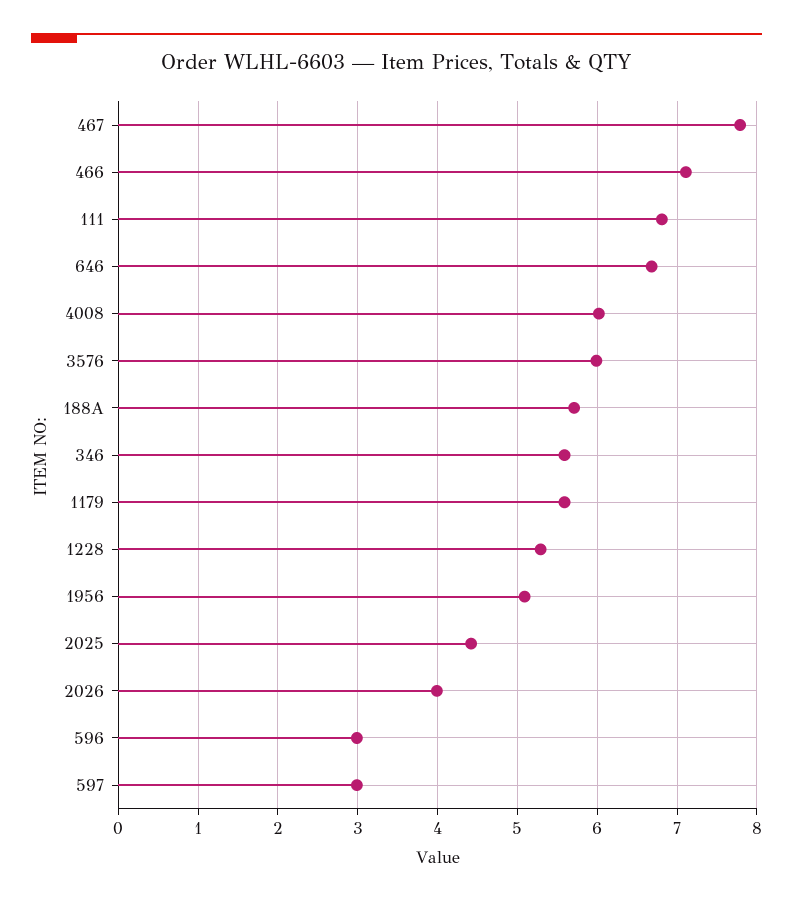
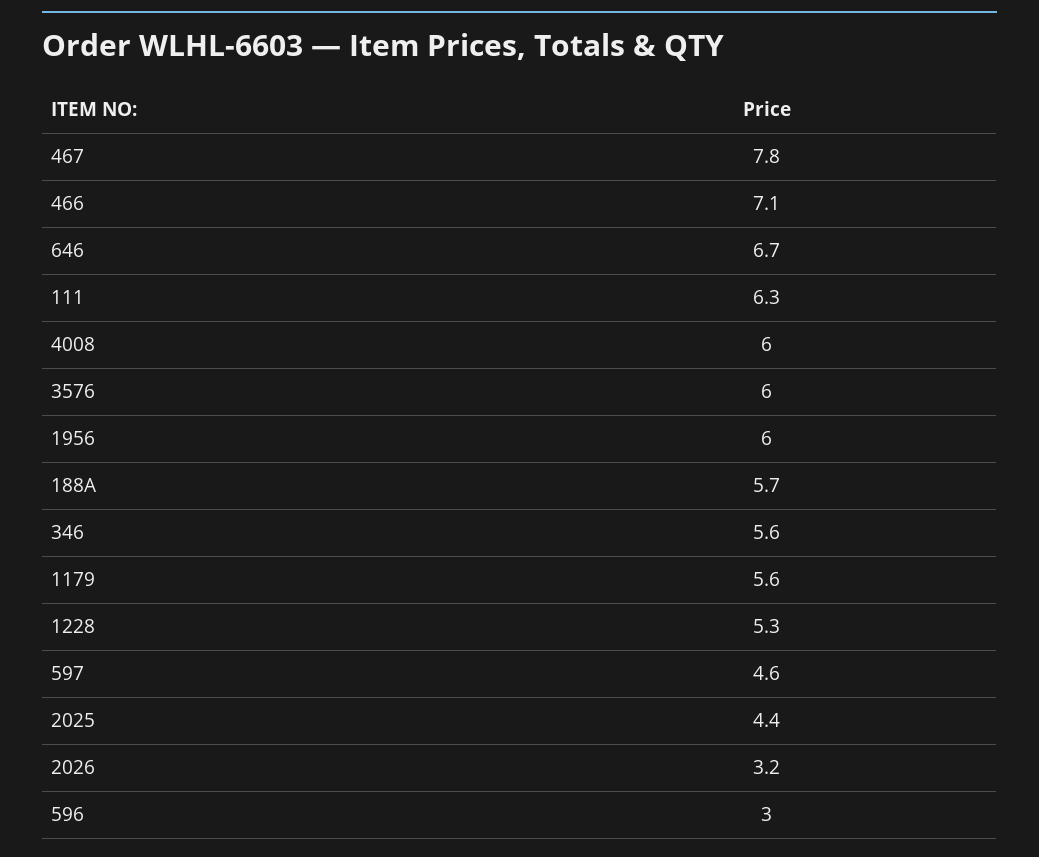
  {
    "467": 7.8,
    "466": 7.1,
-   "111": 6.8,
+   "111": 6.3,
    "646": 6.7,
    "4008": 6,
    "3576": 6,
    "188A": 5.7,
    "346": 5.6,
    "1179": 5.6,
    "1228": 5.3,
-   "1956": 5.1,
+   "1956": 6,
    "2025": 4.4,
-   "2026": 4,
+   "2026": 3.2,
    "596": 3,
-   "597": 3
+   "597": 4.6
  }

